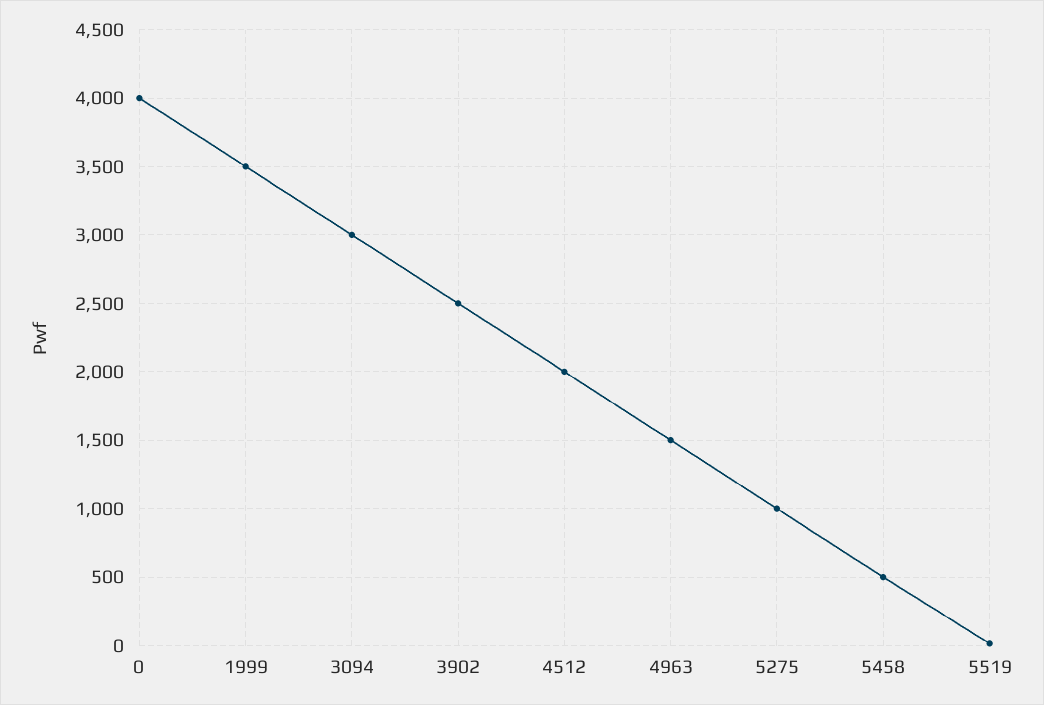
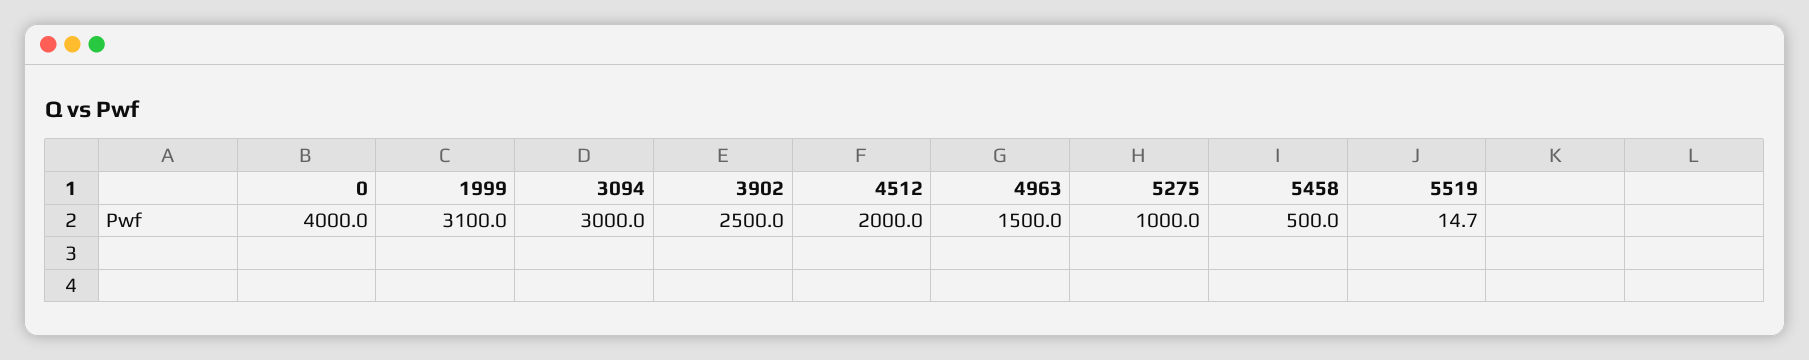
  {
    "0": 4000,
-   "1999": 3500,
+   "1999": 3100,
    "3094": 3000,
    "3902": 2500,
    "4512": 2000,
    "4963": 1500,
    "5275": 1000,
    "5458": 500,
    "5519": 14.7
  }

